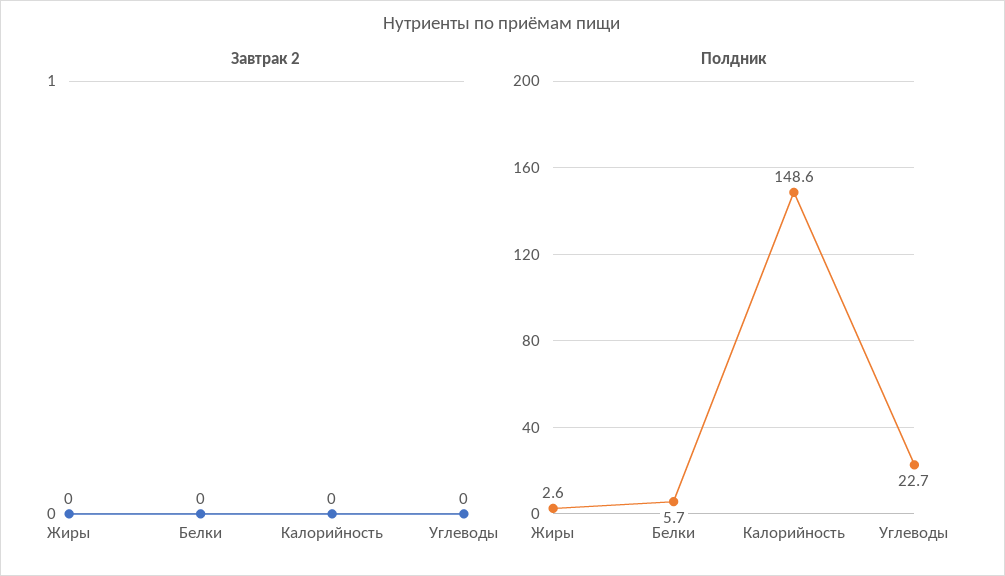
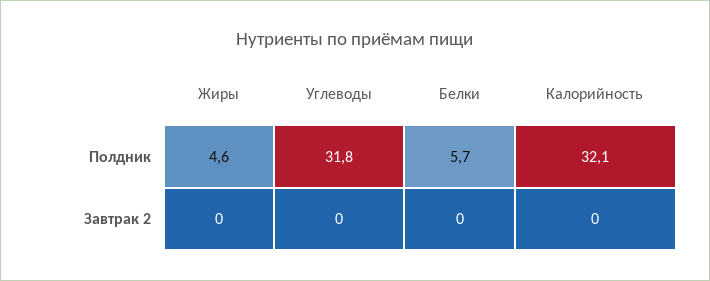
  {
    "Завтрак 2": {
      "Жиры": 0,
      "Белки": 0,
      "Калорийность": 0,
      "Углеводы": 0
    },
    "Полдник": {
-     "Жиры": 2.6,
+     "Жиры": 4.6,
      "Белки": 5.7,
-     "Калорийность": 148.6,
+     "Калорийность": 32.1,
-     "Углеводы": 22.7
+     "Углеводы": 31.8
    }
  }

